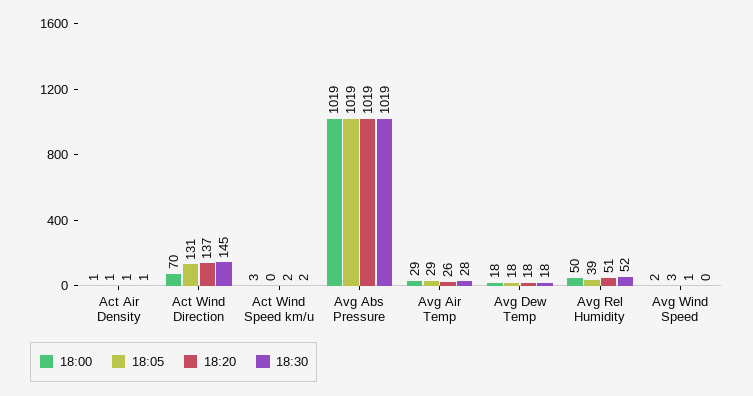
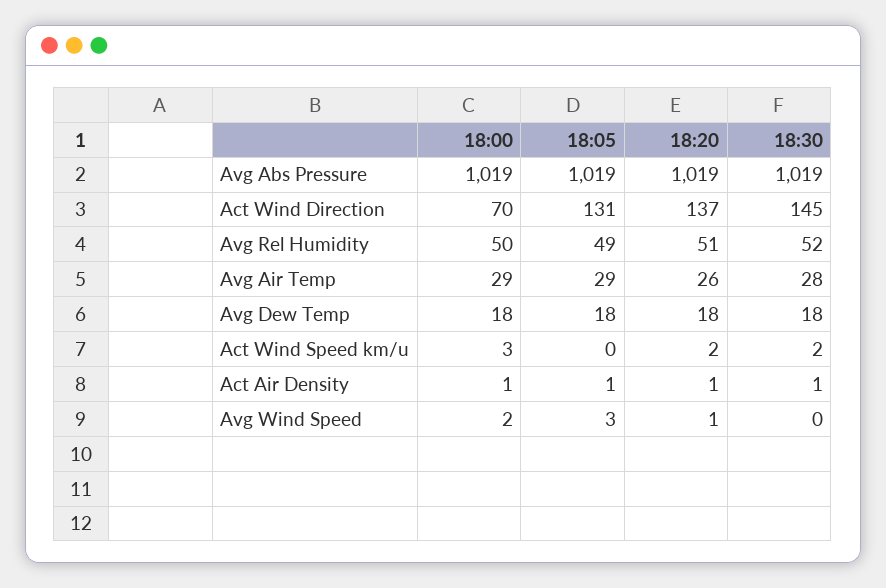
  {
    "18:00": {
      "Act Air Density": 1,
      "Act Wind Direction": 70,
      "Act Wind Speed km/u": 3,
      "Avg Abs Pressure": 1019,
      "Avg Air Temp": 29,
      "Avg Dew Temp": 18,
      "Avg Rel Humidity": 50,
      "Avg Wind Speed": 2
    },
    "18:05": {
      "Act Air Density": 1,
      "Act Wind Direction": 131,
      "Act Wind Speed km/u": 0,
      "Avg Abs Pressure": 1019,
      "Avg Air Temp": 29,
      "Avg Dew Temp": 18,
-     "Avg Rel Humidity": 39,
+     "Avg Rel Humidity": 49,
      "Avg Wind Speed": 3
    },
    "18:20": {
      "Act Air Density": 1,
      "Act Wind Direction": 137,
      "Act Wind Speed km/u": 2,
      "Avg Abs Pressure": 1019,
      "Avg Air Temp": 26,
      "Avg Dew Temp": 18,
      "Avg Rel Humidity": 51,
      "Avg Wind Speed": 1
    },
    "18:30": {
      "Act Air Density": 1,
      "Act Wind Direction": 145,
      "Act Wind Speed km/u": 2,
      "Avg Abs Pressure": 1019,
      "Avg Air Temp": 28,
      "Avg Dew Temp": 18,
      "Avg Rel Humidity": 52,
      "Avg Wind Speed": 0
    }
  }

